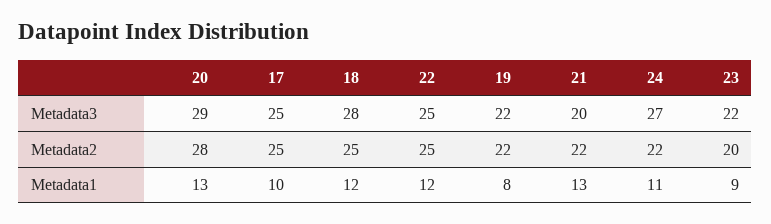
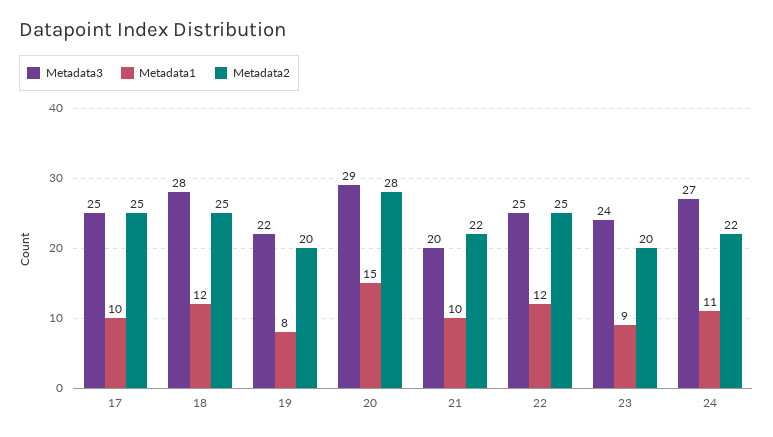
  {
    "Metadata3": {
      "20": 29,
      "17": 25,
      "18": 28,
      "22": 25,
      "19": 22,
      "21": 20,
      "24": 27,
-     "23": 22
+     "23": 24
    },
    "Metadata2": {
      "20": 28,
      "17": 25,
      "18": 25,
      "22": 25,
-     "19": 22,
+     "19": 20,
      "21": 22,
      "24": 22,
      "23": 20
    },
    "Metadata1": {
-     "20": 13,
+     "20": 15,
      "17": 10,
      "18": 12,
      "22": 12,
      "19": 8,
-     "21": 13,
+     "21": 10,
      "24": 11,
      "23": 9
    }
  }

